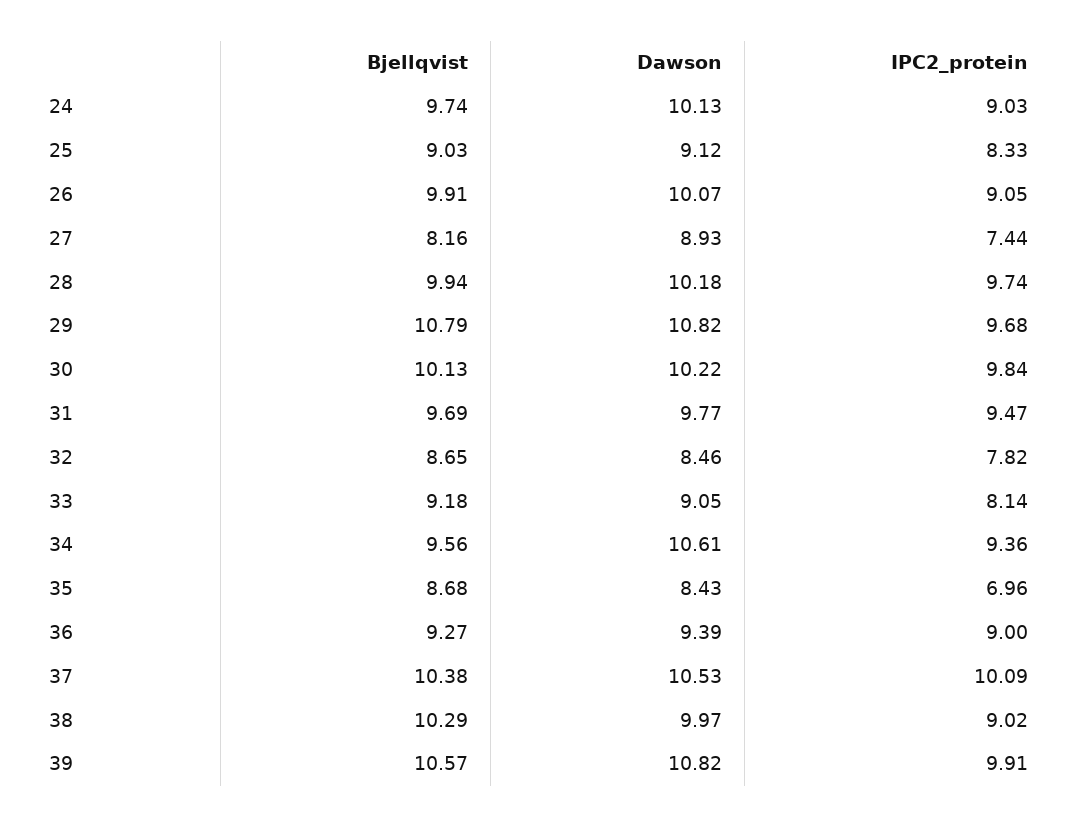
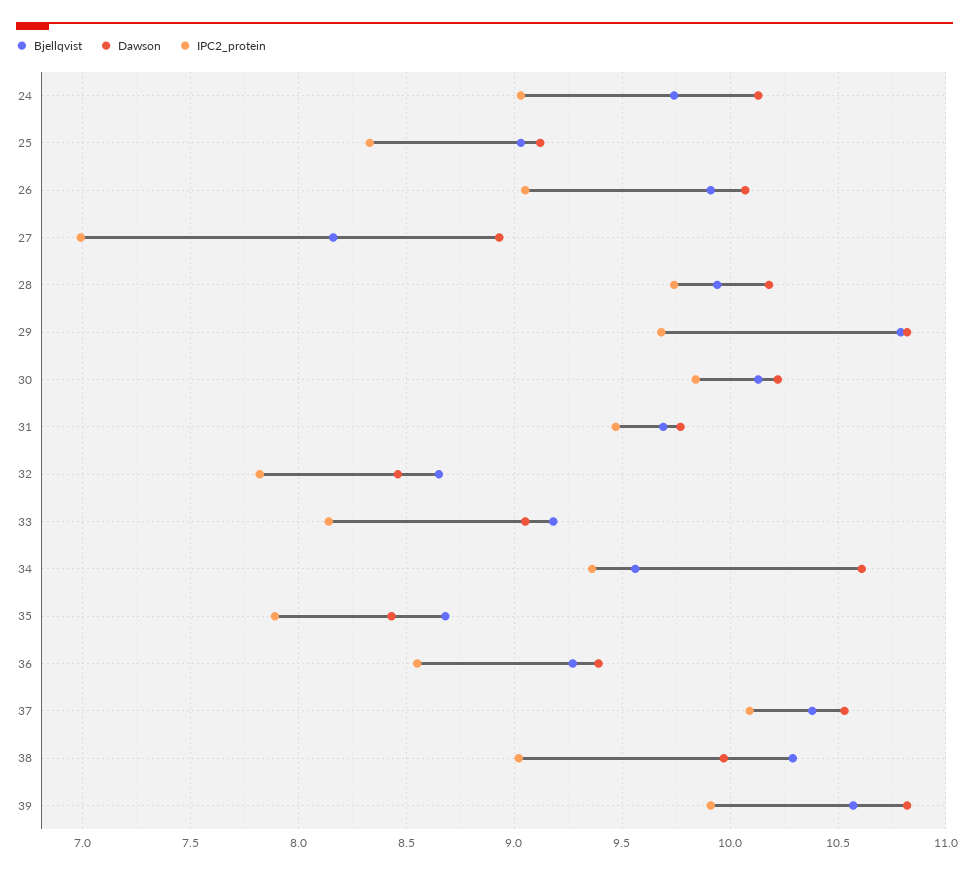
  {
    "Bjellqvist": {
      "24": 9.74,
      "25": 9.03,
      "26": 9.91,
      "27": 8.16,
      "28": 9.94,
      "29": 10.79,
      "30": 10.13,
      "31": 9.69,
      "32": 8.65,
      "33": 9.18,
      "34": 9.56,
      "35": 8.68,
      "36": 9.27,
      "37": 10.38,
      "38": 10.29,
      "39": 10.57
    },
    "Dawson": {
      "24": 10.13,
      "25": 9.12,
      "26": 10.07,
      "27": 8.93,
      "28": 10.18,
      "29": 10.82,
      "30": 10.22,
      "31": 9.77,
      "32": 8.46,
      "33": 9.05,
      "34": 10.61,
      "35": 8.43,
      "36": 9.39,
      "37": 10.53,
      "38": 9.97,
      "39": 10.82
    },
    "IPC2_protein": {
      "24": 9.03,
      "25": 8.33,
      "26": 9.05,
-     "27": 7.44,
+     "27": 7,
      "28": 9.74,
      "29": 9.68,
      "30": 9.84,
      "31": 9.47,
      "32": 7.82,
      "33": 8.14,
      "34": 9.36,
-     "35": 6.96,
+     "35": 7.9,
-     "36": 9,
+     "36": 8.55,
      "37": 10.09,
      "38": 9.02,
      "39": 9.91
    }
  }

